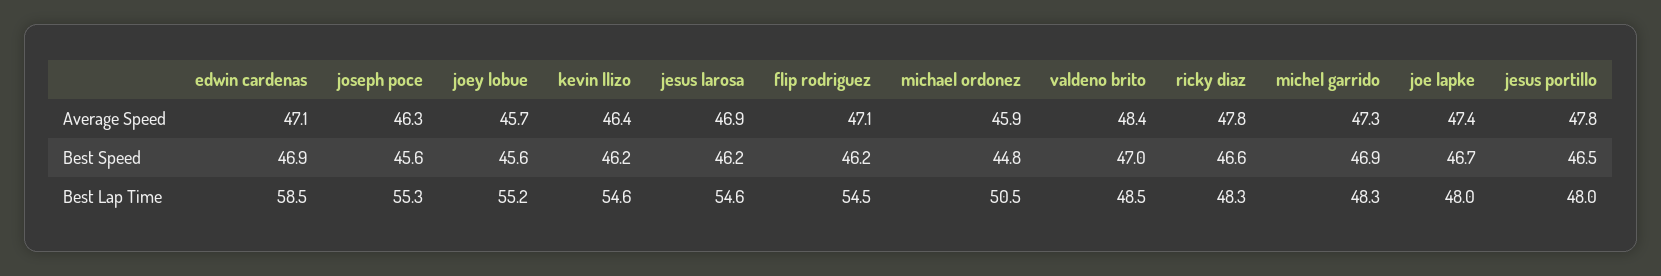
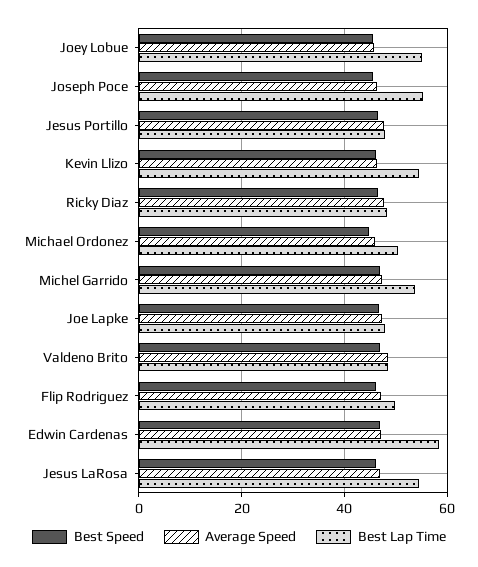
  {
    "Average Speed": {
      "edwin cardenas": 47.1,
      "joseph poce": 46.3,
      "joey lobue": 45.7,
      "kevin llizo": 46.4,
      "jesus larosa": 46.9,
      "flip rodriguez": 47.1,
      "michael ordonez": 45.9,
      "valdeno brito": 48.4,
      "ricky diaz": 47.8,
      "michel garrido": 47.3,
      "joe lapke": 47.4,
      "jesus portillo": 47.8
    },
    "Best Speed": {
      "edwin cardenas": 46.9,
      "joseph poce": 45.6,
      "joey lobue": 45.6,
      "kevin llizo": 46.2,
      "jesus larosa": 46.2,
      "flip rodriguez": 46.2,
      "michael ordonez": 44.8,
      "valdeno brito": 47,
      "ricky diaz": 46.6,
      "michel garrido": 46.9,
      "joe lapke": 46.7,
      "jesus portillo": 46.5
    },
    "Best Lap Time": {
      "edwin cardenas": 58.5,
      "joseph poce": 55.3,
      "joey lobue": 55.2,
      "kevin llizo": 54.6,
      "jesus larosa": 54.6,
-     "flip rodriguez": 54.5,
+     "flip rodriguez": 50,
      "michael ordonez": 50.5,
      "valdeno brito": 48.5,
      "ricky diaz": 48.3,
-     "michel garrido": 48.3,
+     "michel garrido": 54,
      "joe lapke": 48,
      "jesus portillo": 48
    }
  }

